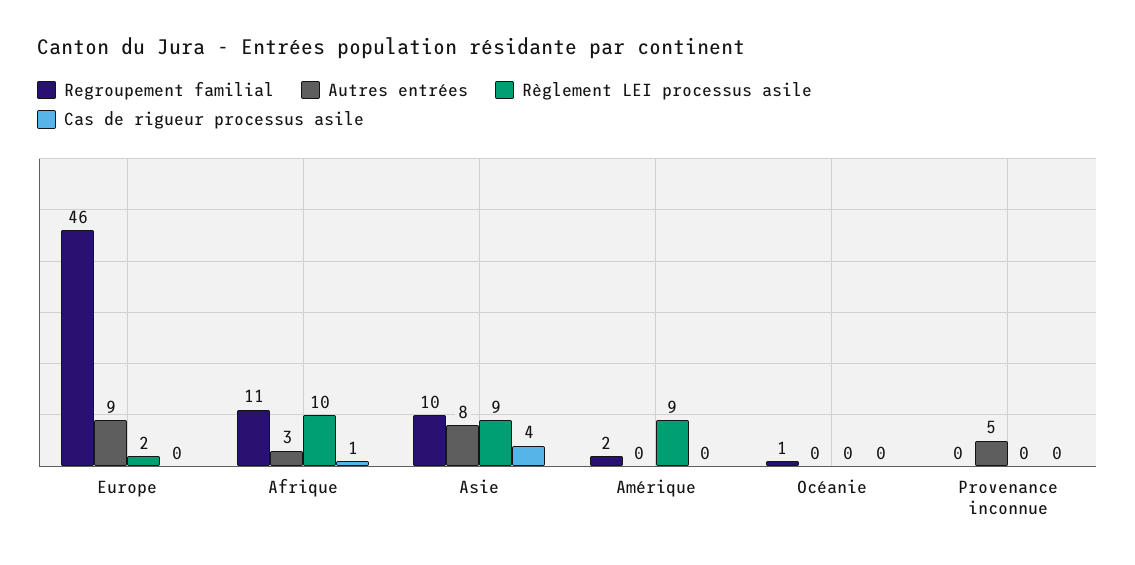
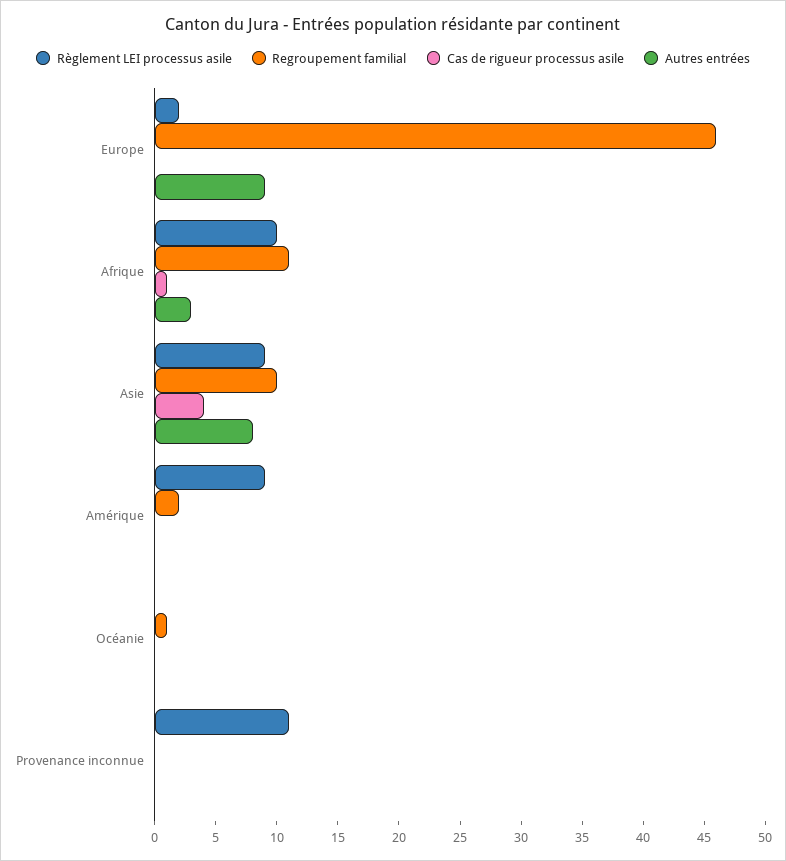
  {
    "Regroupement familial": {
      "Europe": 46,
      "Afrique": 11,
      "Asie": 10,
      "Amérique": 2,
      "Océanie": 1,
      "Provenance inconnue": 0
    },
    "Autres entrées": {
      "Europe": 9,
      "Afrique": 3,
      "Asie": 8,
      "Amérique": 0,
      "Océanie": 0,
-     "Provenance inconnue": 5
+     "Provenance inconnue": 0
    },
    "Règlement LEI processus asile": {
      "Europe": 2,
      "Afrique": 10,
      "Asie": 9,
      "Amérique": 9,
      "Océanie": 0,
-     "Provenance inconnue": 0
+     "Provenance inconnue": 11
    },
    "Cas de rigueur processus asile": {
      "Europe": 0,
      "Afrique": 1,
      "Asie": 4,
      "Amérique": 0,
      "Océanie": 0,
      "Provenance inconnue": 0
    }
  }

